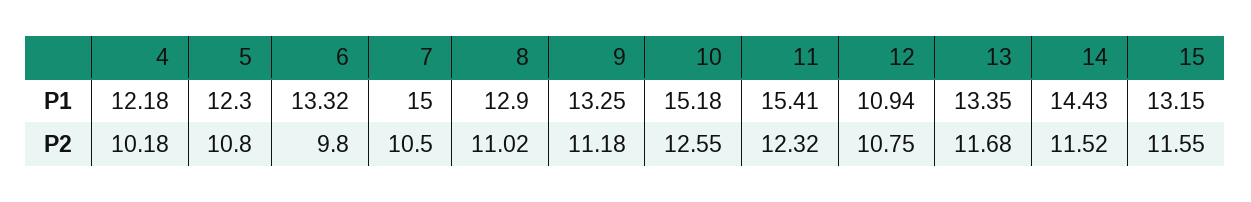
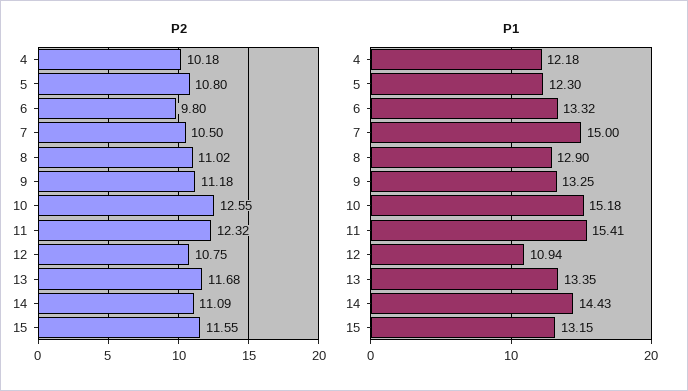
  {
    "P1": {
      "4": 12.18,
      "5": 12.3,
      "6": 13.32,
      "7": 15,
      "8": 12.9,
      "9": 13.25,
      "10": 15.18,
      "11": 15.41,
      "12": 10.94,
      "13": 13.35,
      "14": 14.43,
      "15": 13.15
    },
    "P2": {
      "4": 10.18,
      "5": 10.8,
      "6": 9.8,
      "7": 10.5,
      "8": 11.02,
      "9": 11.18,
      "10": 12.55,
      "11": 12.32,
      "12": 10.75,
      "13": 11.68,
-     "14": 11.52,
+     "14": 11.09,
      "15": 11.55
    }
  }

